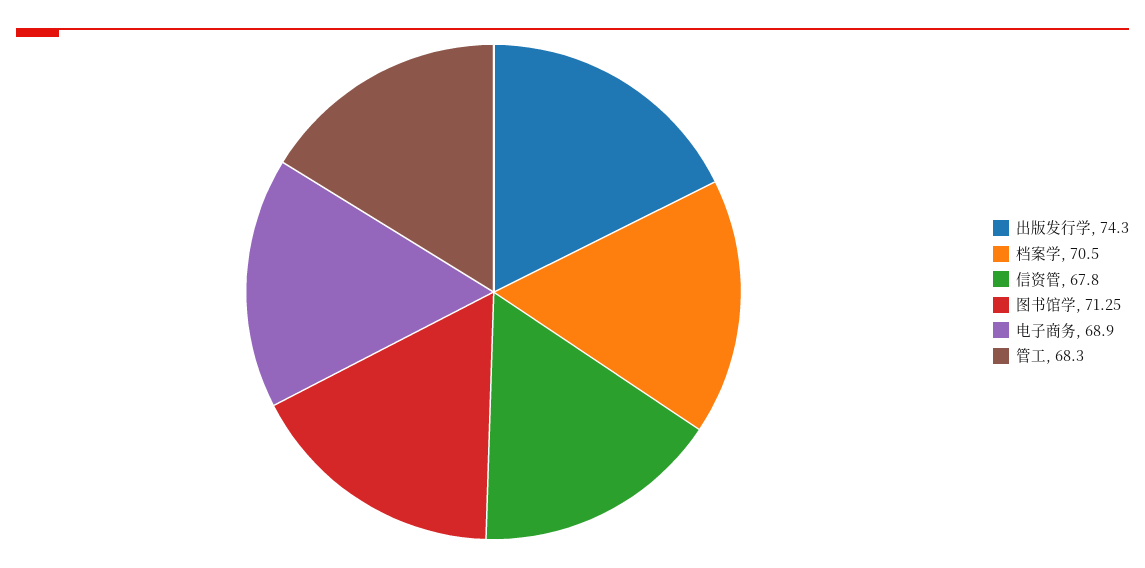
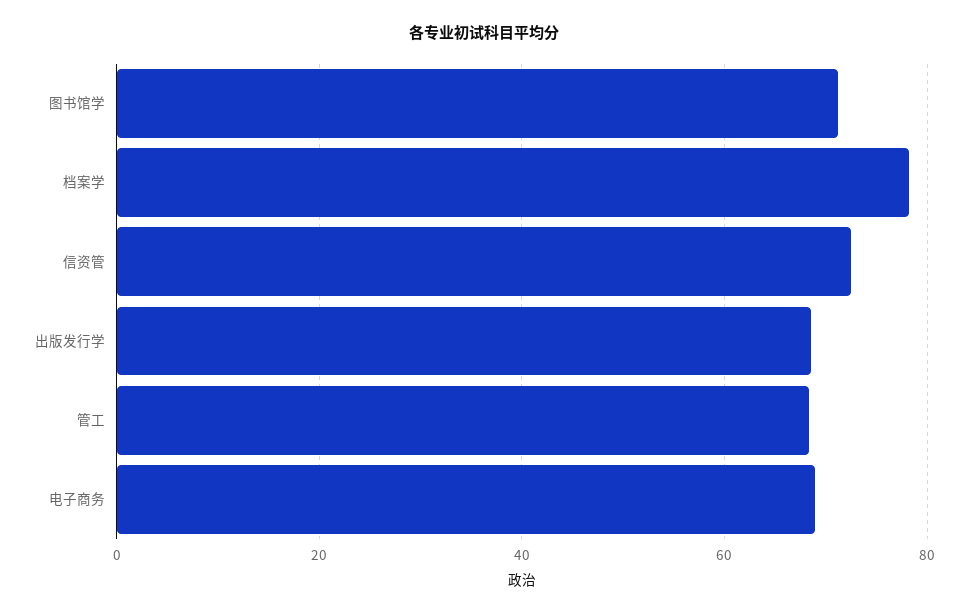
  {
-   "出版发行学": 74.3,
+   "出版发行学": 68,
-   "档案学": 70.5,
+   "档案学": 78,
-   "信资管": 67.8,
+   "信资管": 72,
    "图书馆学": 71.25,
    "电子商务": 68.9,
    "管工": 68.3
  }

